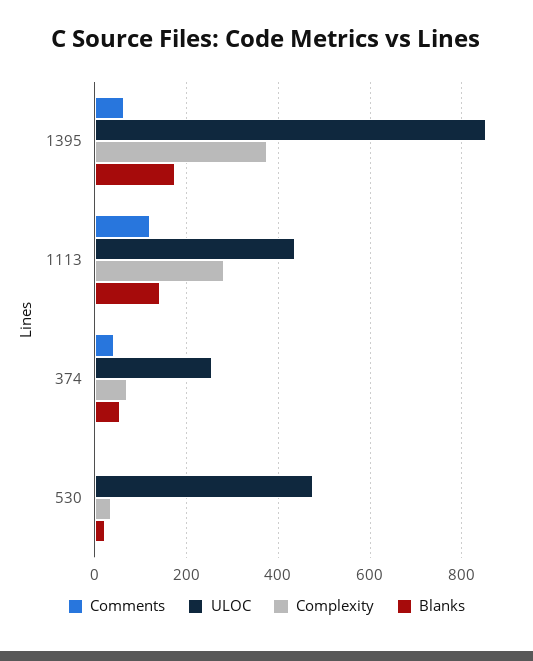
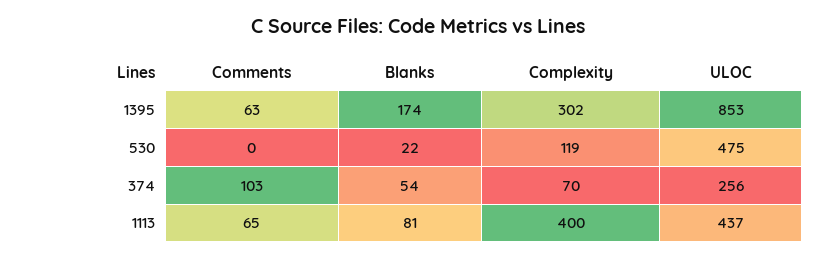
  {
    "Comments": {
      "1395": 63,
-     "1113": 120,
+     "1113": 65,
-     "374": 40,
+     "374": 103,
      "530": 0
    },
    "ULOC": {
      "1395": 853,
      "1113": 437,
      "374": 256,
      "530": 475
    },
    "Complexity": {
-     "1395": 380,
+     "1395": 302,
-     "1113": 280,
+     "1113": 400,
      "374": 70,
-     "530": 40
+     "530": 119
    },
    "Blanks": {
      "1395": 174,
-     "1113": 140,
+     "1113": 81,
      "374": 54,
      "530": 22
    }
  }

